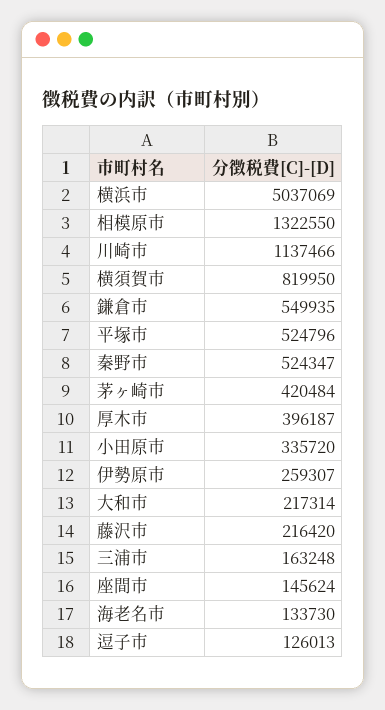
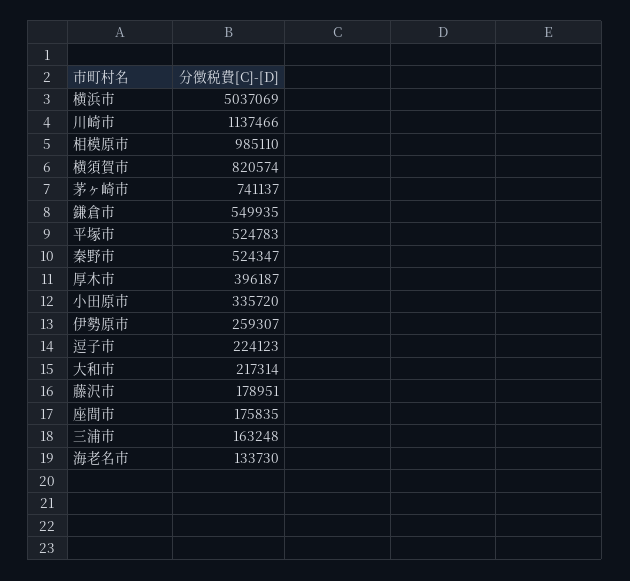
  {
    "横浜市": 5037069,
-   "相模原市": 1322550,
+   "相模原市": 985110,
    "川崎市": 1137466,
-   "横須賀市": 819950,
+   "横須賀市": 820574,
    "鎌倉市": 549935,
-   "平塚市": 524796,
+   "平塚市": 524783,
    "秦野市": 524347,
-   "茅ヶ崎市": 420484,
+   "茅ヶ崎市": 741137,
    "厚木市": 396187,
    "小田原市": 335720,
    "伊勢原市": 259307,
    "大和市": 217314,
-   "藤沢市": 216420,
+   "藤沢市": 178951,
    "三浦市": 163248,
-   "座間市": 145624,
+   "座間市": 175835,
    "海老名市": 133730,
-   "逗子市": 126013
+   "逗子市": 224123
  }

